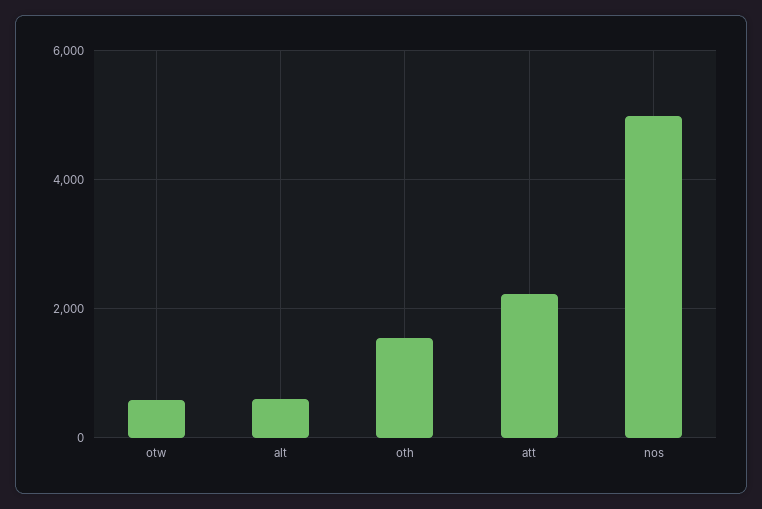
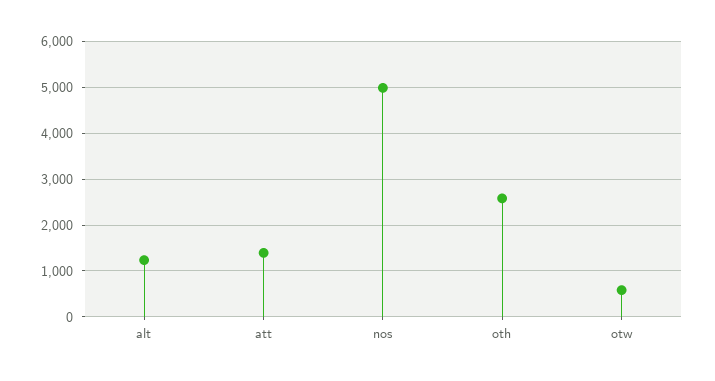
  {
    "otw": 600,
-   "alt": 600,
+   "alt": 1200,
-   "oth": 1600,
+   "oth": 2600,
-   "att": 2200,
+   "att": 1400,
    "nos": 5000
  }

